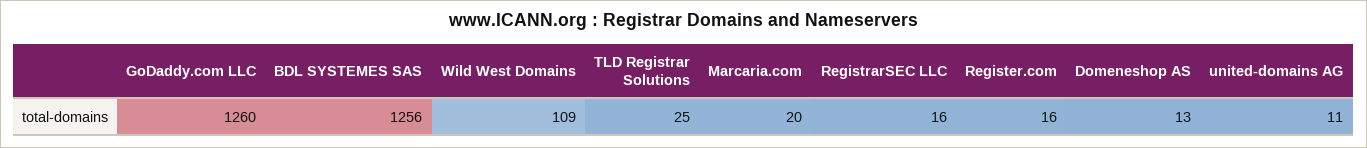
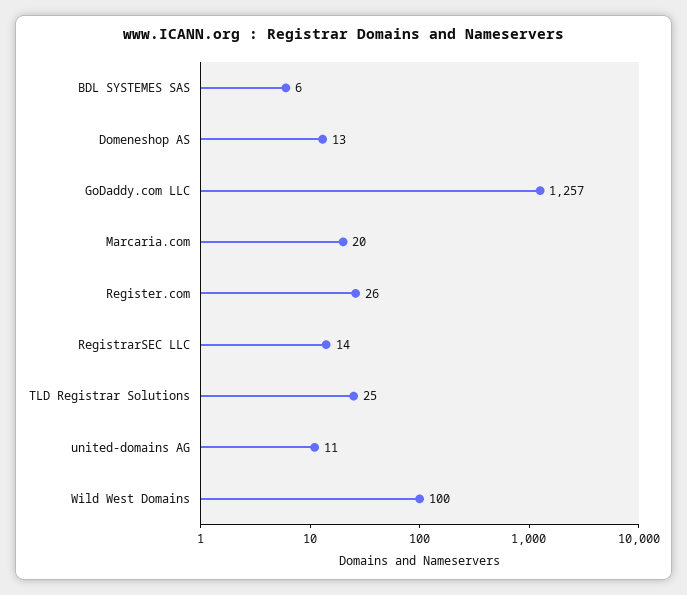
  {
-   "GoDaddy.com LLC": 1260,
+   "GoDaddy.com LLC": 1257,
-   "BDL SYSTEMES SAS": 1256,
+   "BDL SYSTEMES SAS": 6,
-   "Wild West Domains": 109,
+   "Wild West Domains": 100,
    "TLD Registrar Solutions": 25,
    "Marcaria.com": 20,
-   "RegistrarSEC LLC": 16,
+   "RegistrarSEC LLC": 14,
-   "Register.com": 16,
+   "Register.com": 26,
    "Domeneshop AS": 13,
    "united-domains AG": 11
  }

